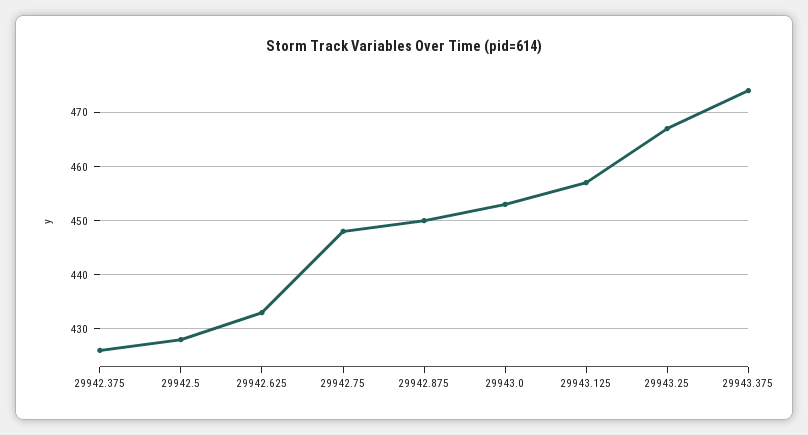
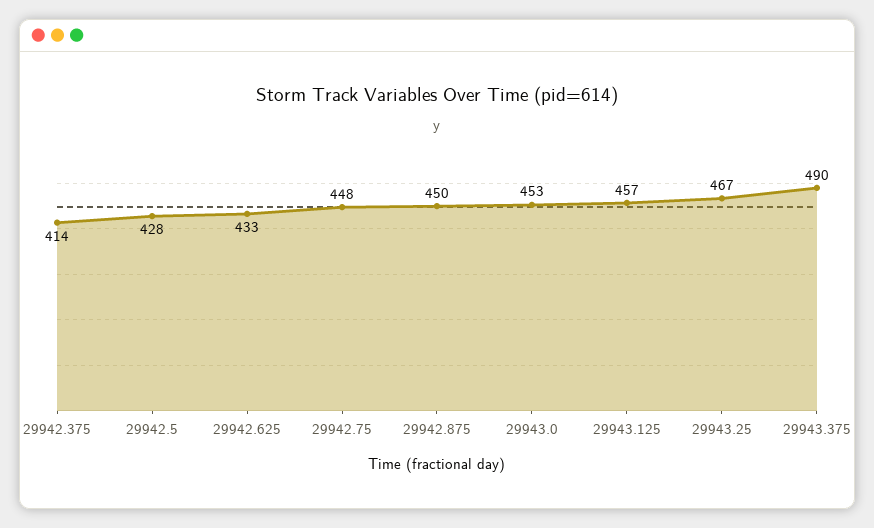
  {
-   "29942.375": 425,
+   "29942.375": 414,
    "29942.5": 428,
    "29942.625": 433,
    "29942.75": 448,
    "29942.875": 450,
    "29943.0": 453,
    "29943.125": 457,
    "29943.25": 467,
-   "29943.375": 475
+   "29943.375": 490
  }

